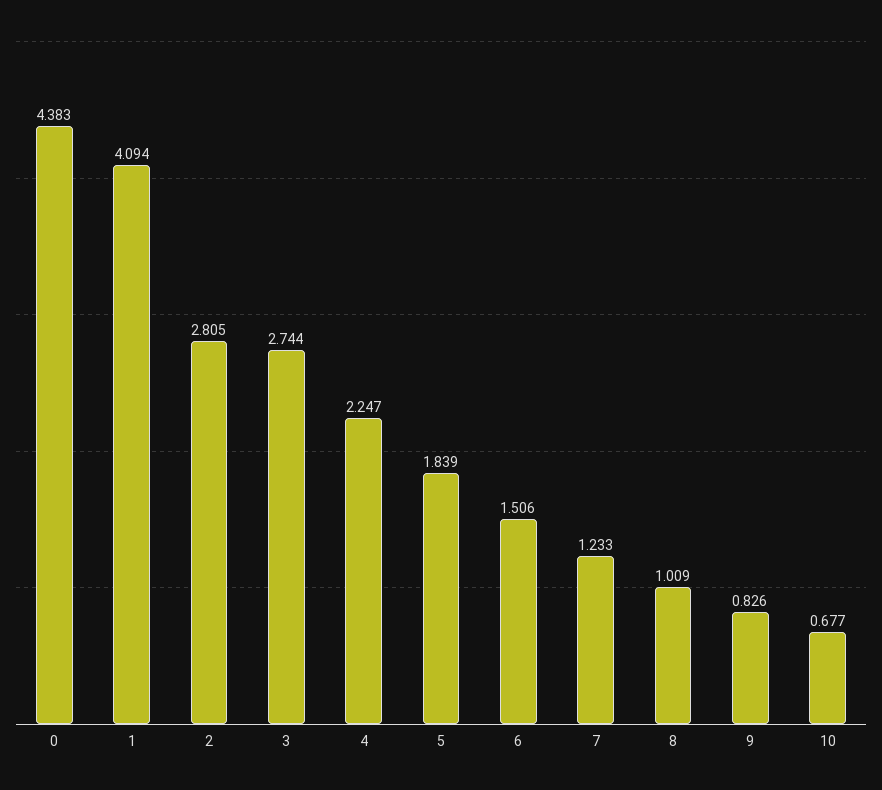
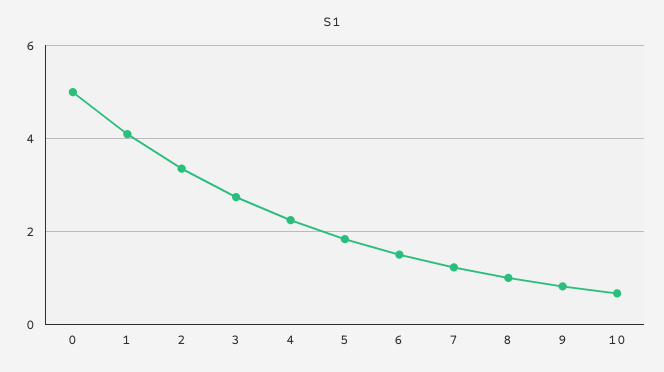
  {
-   "0": 4.383,
+   "0": 5,
    "1": 4.094,
-   "2": 2.805,
+   "2": 3.4,
    "3": 2.744,
    "4": 2.247,
    "5": 1.839,
    "6": 1.506,
    "7": 1.233,
    "8": 1.009,
    "9": 0.826,
    "10": 0.677
  }

